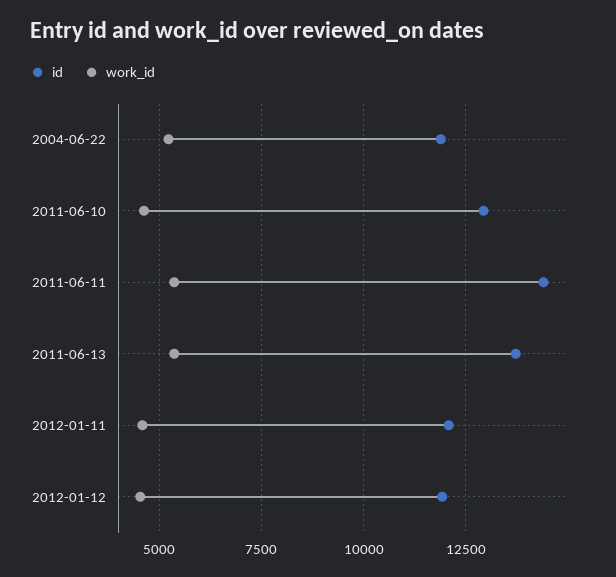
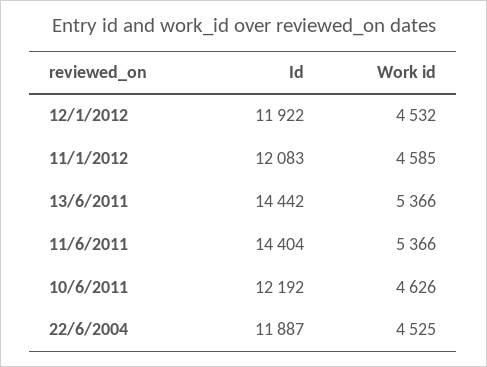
  {
    "id": {
      "2004-06-22": 11887,
-     "2011-06-10": 13000,
+     "2011-06-10": 12192,
      "2011-06-11": 14404,
-     "2011-06-13": 13750,
+     "2011-06-13": 14442,
      "2012-01-11": 12083,
      "2012-01-12": 11922
    },
    "work_id": {
-     "2004-06-22": 5250,
+     "2004-06-22": 4525,
      "2011-06-10": 4626,
      "2011-06-11": 5366,
      "2011-06-13": 5366,
      "2012-01-11": 4585,
      "2012-01-12": 4532
    }
  }

